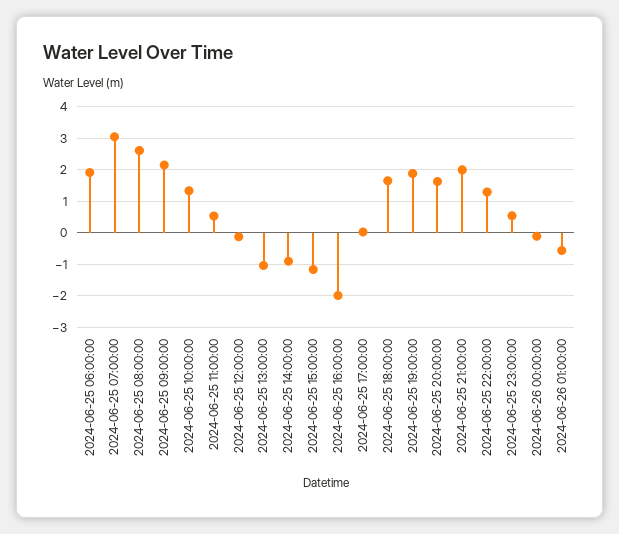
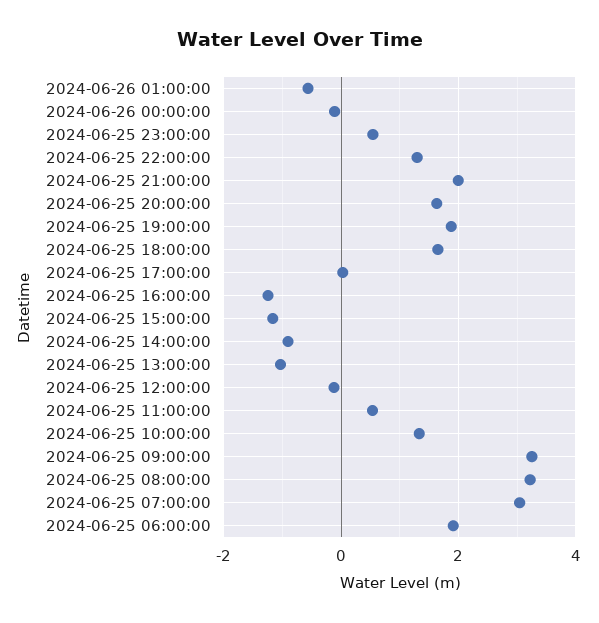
  {
    "2024-06-25 06:00:00": 2,
    "2024-06-25 07:00:00": 3,
-   "2024-06-25 08:00:00": 2.6,
+   "2024-06-25 08:00:00": 3.2,
-   "2024-06-25 09:00:00": 2.2,
+   "2024-06-25 09:00:00": 3.2,
    "2024-06-25 10:00:00": 1.4,
    "2024-06-25 11:00:00": 0.6,
    "2024-06-25 12:00:00": -0.2,
    "2024-06-25 13:00:00": -1,
    "2024-06-25 14:00:00": -1,
    "2024-06-25 15:00:00": -1.2,
-   "2024-06-25 16:00:00": -2,
+   "2024-06-25 16:00:00": -1.2,
    "2024-06-25 17:00:00": 0,
    "2024-06-25 18:00:00": 1.6,
    "2024-06-25 19:00:00": 1.8,
    "2024-06-25 20:00:00": 1.6,
    "2024-06-25 21:00:00": 2,
    "2024-06-25 22:00:00": 1.2,
    "2024-06-25 23:00:00": 0.6,
    "2024-06-26 00:00:00": -0.2,
    "2024-06-26 01:00:00": -0.6
  }

